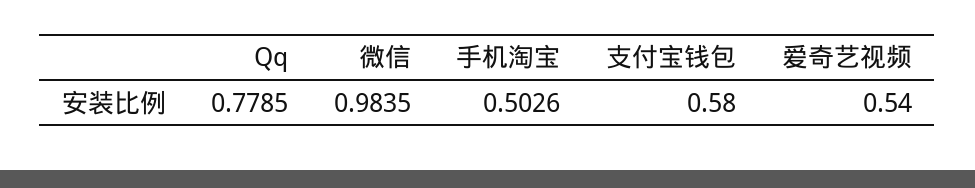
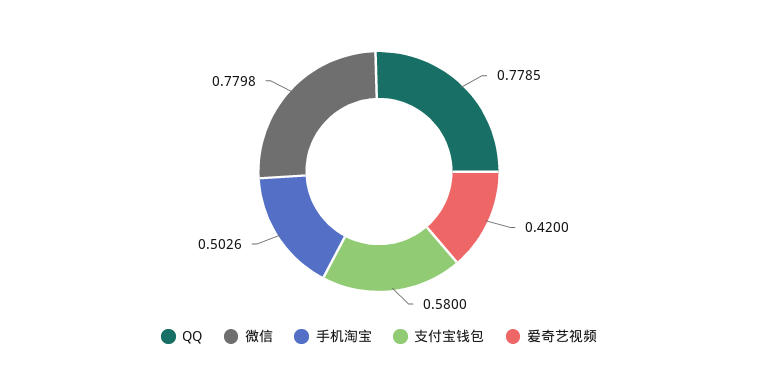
  {
    "Qq": 0.7785,
-   "微信": 0.9835,
+   "微信": 0.7798,
    "手机淘宝": 0.5026,
    "支付宝钱包": 0.58,
-   "爱奇艺视频": 0.54
+   "爱奇艺视频": 0.42
  }

